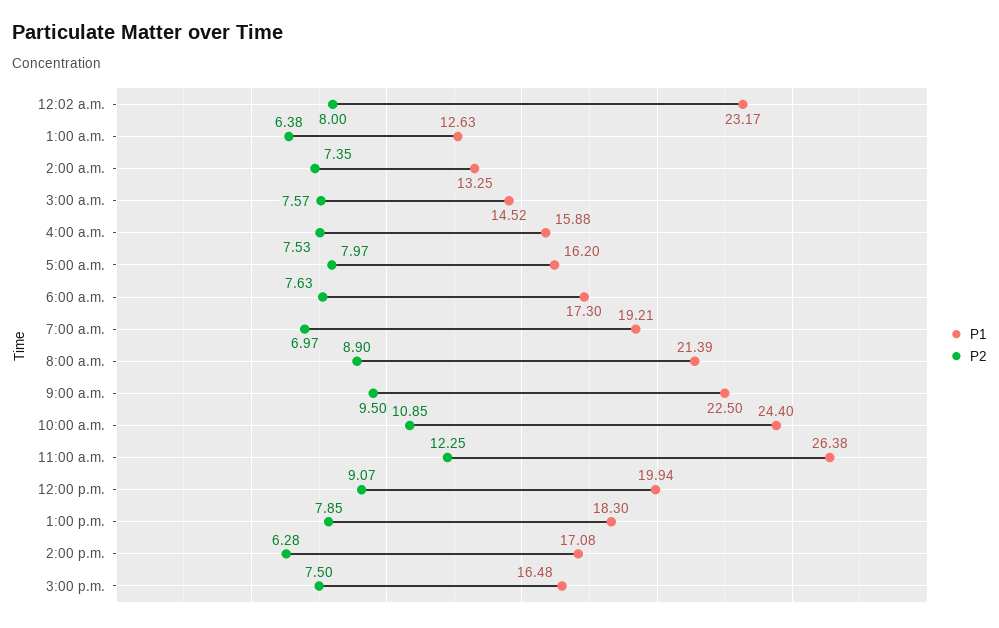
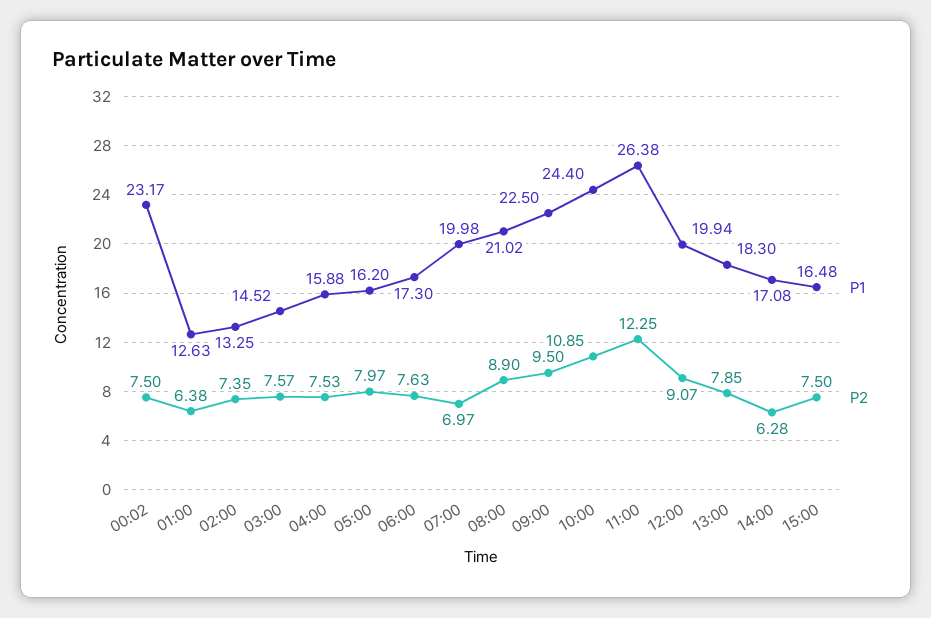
  {
    "P1": {
      "12:02 a.m.": 23.17,
      "1:00 a.m.": 12.63,
      "2:00 a.m.": 13.25,
      "3:00 a.m.": 14.52,
      "4:00 a.m.": 15.88,
      "5:00 a.m.": 16.2,
      "6:00 a.m.": 17.3,
-     "7:00 a.m.": 19.21,
+     "7:00 a.m.": 19.98,
-     "8:00 a.m.": 21.39,
+     "8:00 a.m.": 21.02,
      "9:00 a.m.": 22.5,
      "10:00 a.m.": 24.4,
      "11:00 a.m.": 26.38,
      "12:00 p.m.": 19.94,
      "1:00 p.m.": 18.3,
      "2:00 p.m.": 17.08,
      "3:00 p.m.": 16.48
    },
    "P2": {
-     "12:02 a.m.": 8,
+     "12:02 a.m.": 7.5,
      "1:00 a.m.": 6.38,
      "2:00 a.m.": 7.35,
      "3:00 a.m.": 7.57,
      "4:00 a.m.": 7.53,
      "5:00 a.m.": 7.97,
      "6:00 a.m.": 7.63,
      "7:00 a.m.": 6.97,
      "8:00 a.m.": 8.9,
      "9:00 a.m.": 9.5,
      "10:00 a.m.": 10.85,
      "11:00 a.m.": 12.25,
      "12:00 p.m.": 9.07,
      "1:00 p.m.": 7.85,
      "2:00 p.m.": 6.28,
      "3:00 p.m.": 7.5
    }
  }

